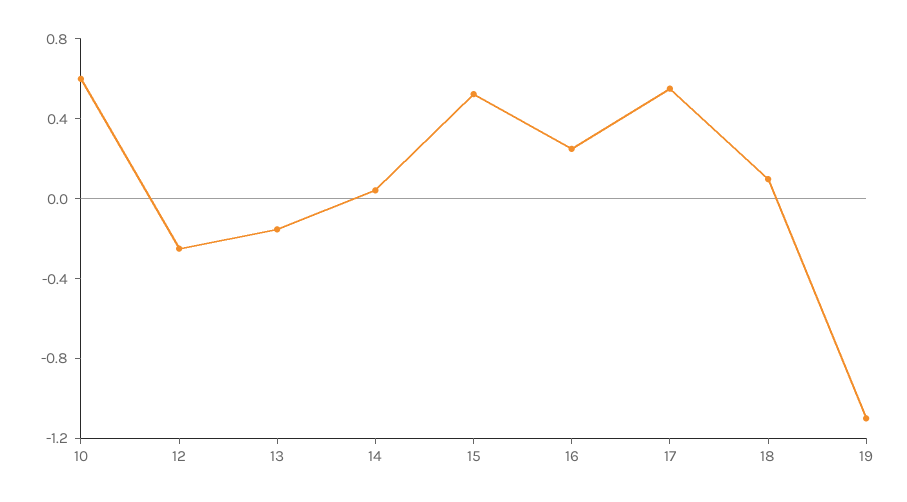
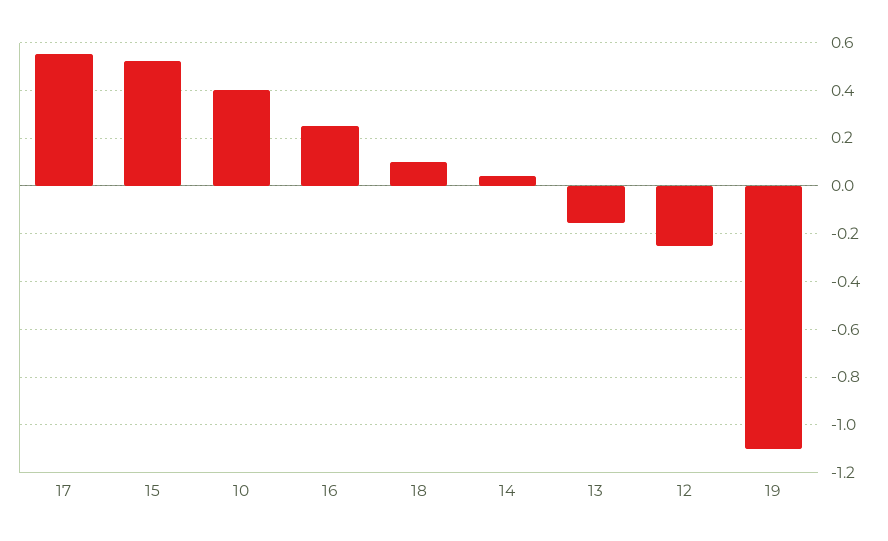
  {
-   "10": 0.6,
+   "10": 0.4,
    "12": -0.25,
    "13": -0.15,
    "14": 0.05,
    "15": 0.5,
    "16": 0.25,
    "17": 0.55,
    "18": 0.1,
    "19": -1.1
  }

